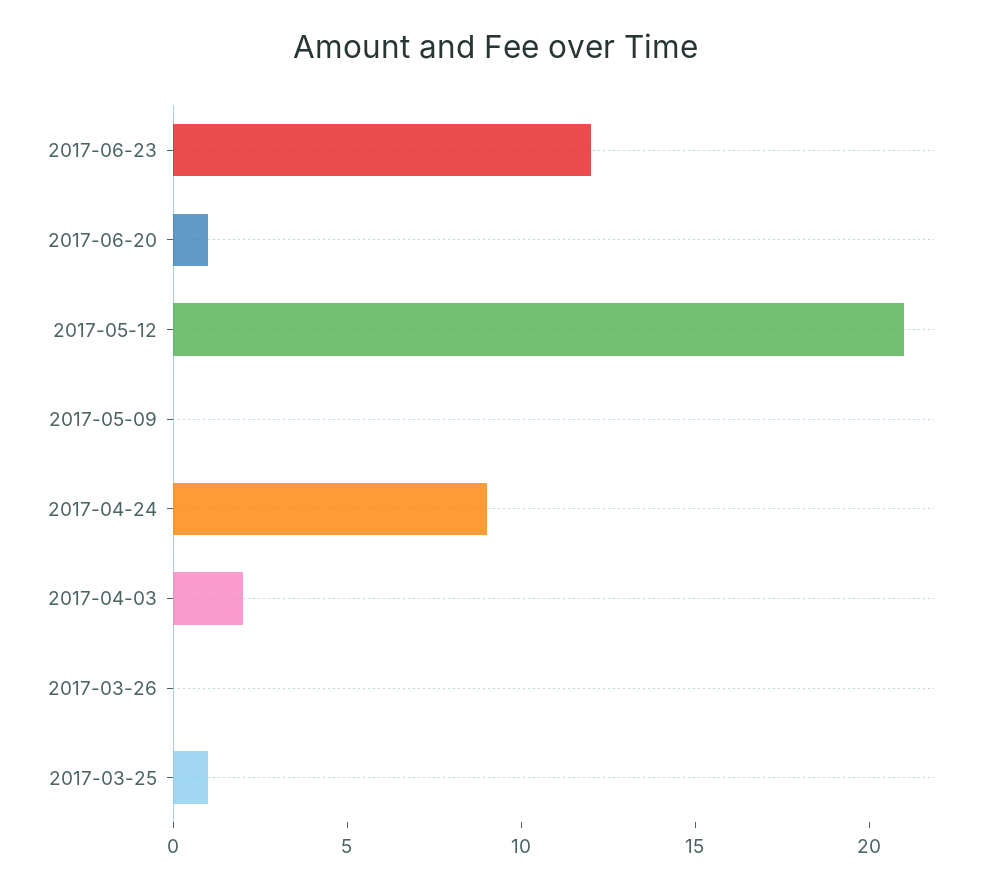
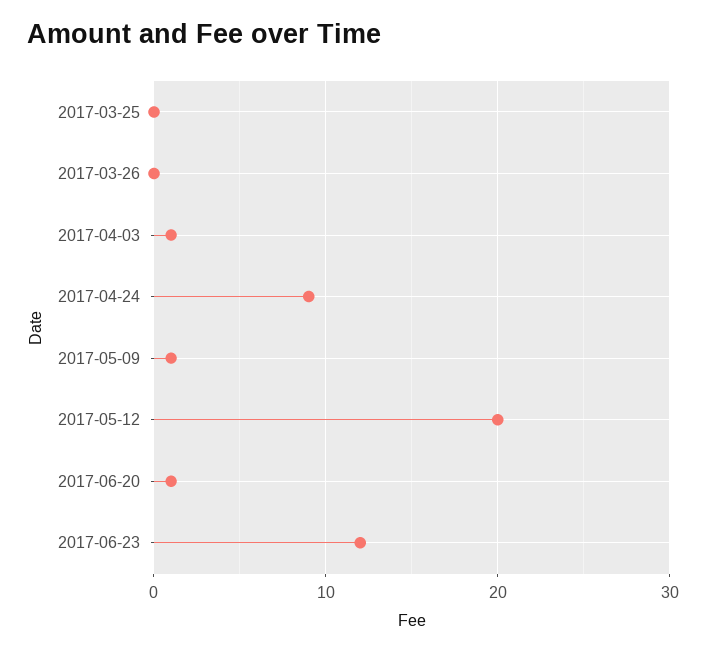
  {
    "2017-06-23": 12,
    "2017-06-20": 1,
-   "2017-05-12": 21,
+   "2017-05-12": 20,
-   "2017-05-09": 0,
+   "2017-05-09": 1,
    "2017-04-24": 9,
-   "2017-04-03": 2,
+   "2017-04-03": 1,
    "2017-03-26": 0,
-   "2017-03-25": 1
+   "2017-03-25": 0
  }

